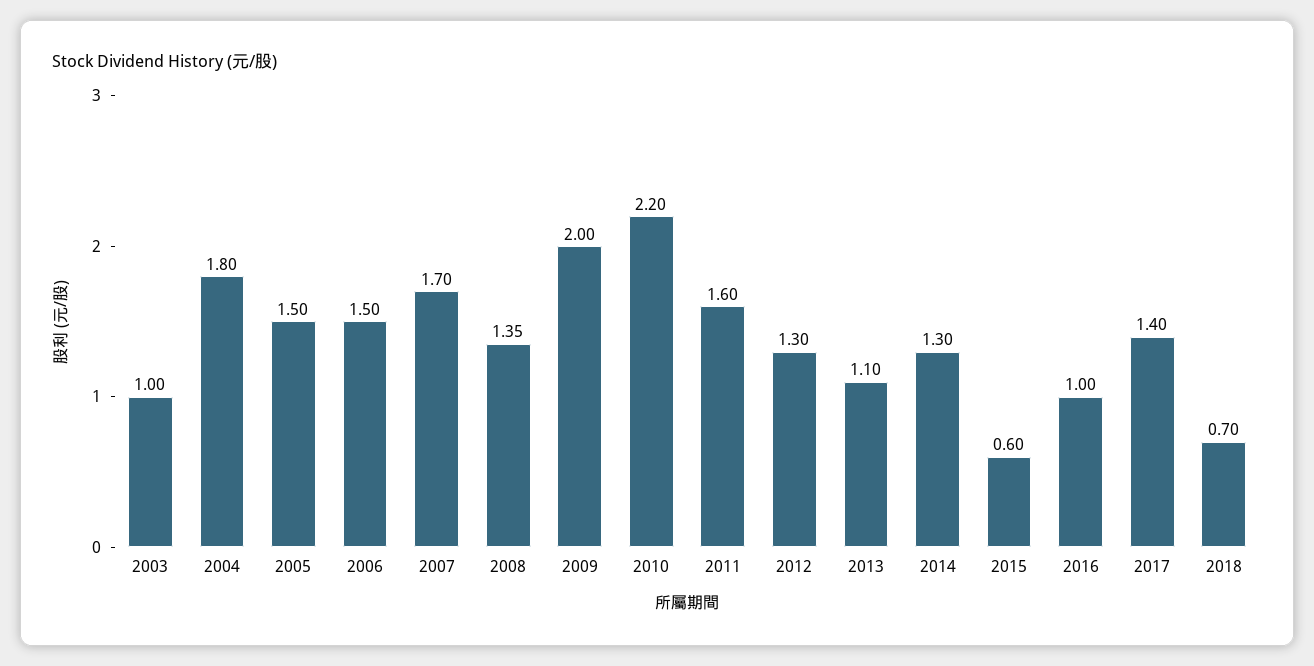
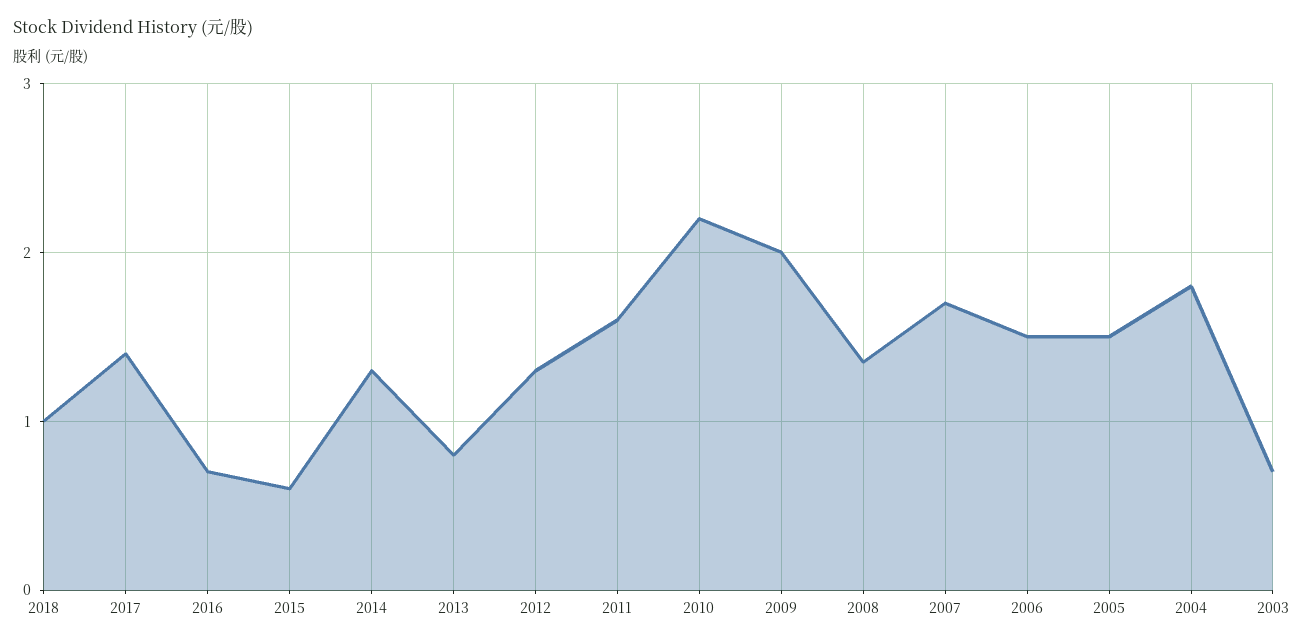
  {
-   "2003": 1,
+   "2003": 0.7,
    "2004": 1.8,
    "2005": 1.5,
    "2006": 1.5,
    "2007": 1.7,
    "2008": 1.35,
    "2009": 2,
    "2010": 2.2,
    "2011": 1.6,
    "2012": 1.3,
-   "2013": 1.1,
+   "2013": 0.8,
    "2014": 1.3,
    "2015": 0.6,
-   "2016": 1,
+   "2016": 0.7,
    "2017": 1.4,
-   "2018": 0.7
+   "2018": 1
  }

